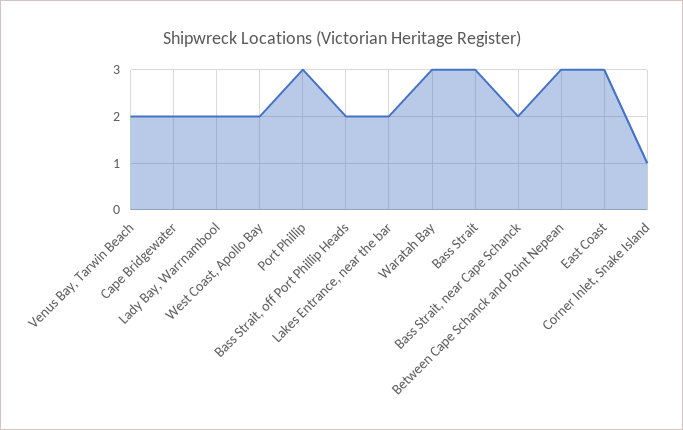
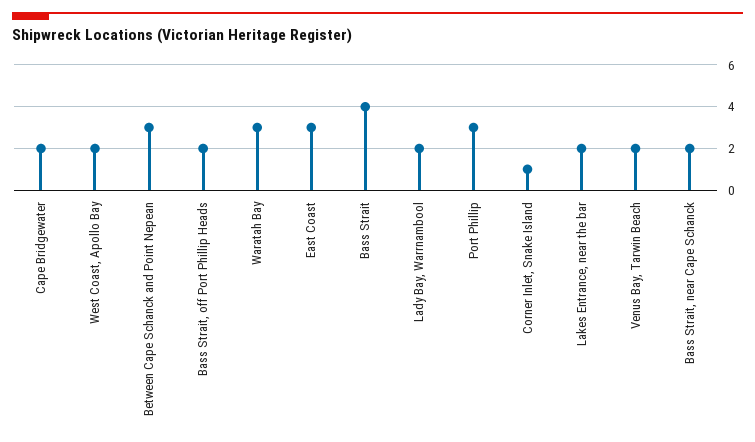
  {
    "Venus Bay, Tarwin Beach": 2,
    "Cape Bridgewater": 2,
    "Lady Bay, Warrnambool": 2,
    "West Coast, Apollo Bay": 2,
    "Port Phillip": 3,
    "Bass Strait, off Port Phillip Heads": 2,
    "Lakes Entrance, near the bar": 2,
    "Waratah Bay": 3,
-   "Bass Strait": 3,
+   "Bass Strait": 4,
    "Bass Strait, near Cape Schanck": 2,
    "Between Cape Schanck and Point Nepean": 3,
    "East Coast": 3,
    "Corner Inlet, Snake Island": 1
  }

